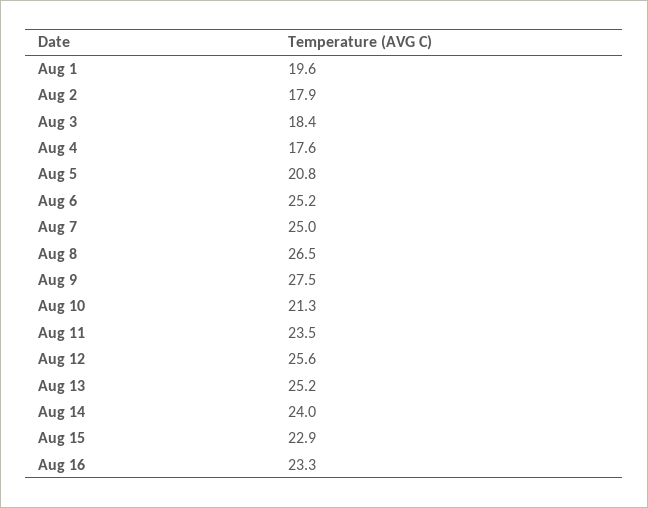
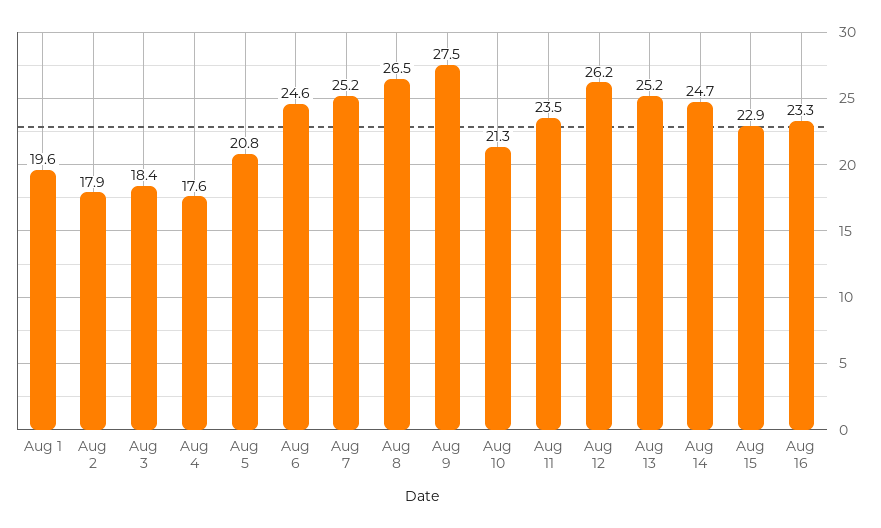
  {
    "Aug 1": 19.6,
    "Aug 2": 17.9,
    "Aug 3": 18.4,
    "Aug 4": 17.6,
    "Aug 5": 20.8,
-   "Aug 6": 25.2,
+   "Aug 6": 24.6,
-   "Aug 7": 25,
+   "Aug 7": 25.2,
    "Aug 8": 26.5,
    "Aug 9": 27.5,
    "Aug 10": 21.3,
    "Aug 11": 23.5,
-   "Aug 12": 25.6,
+   "Aug 12": 26.2,
    "Aug 13": 25.2,
-   "Aug 14": 24,
+   "Aug 14": 24.7,
    "Aug 15": 22.9,
    "Aug 16": 23.3
  }

